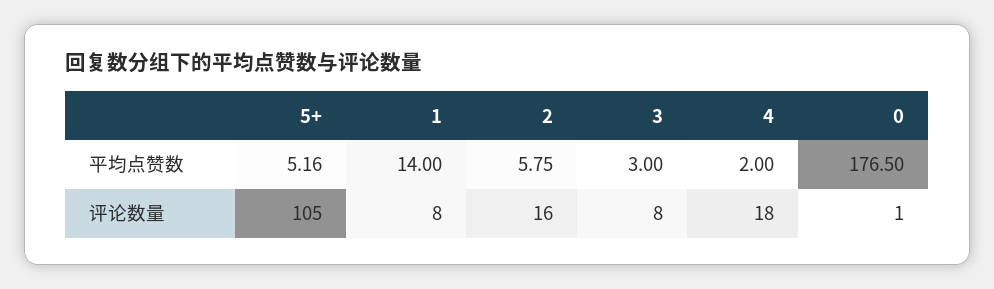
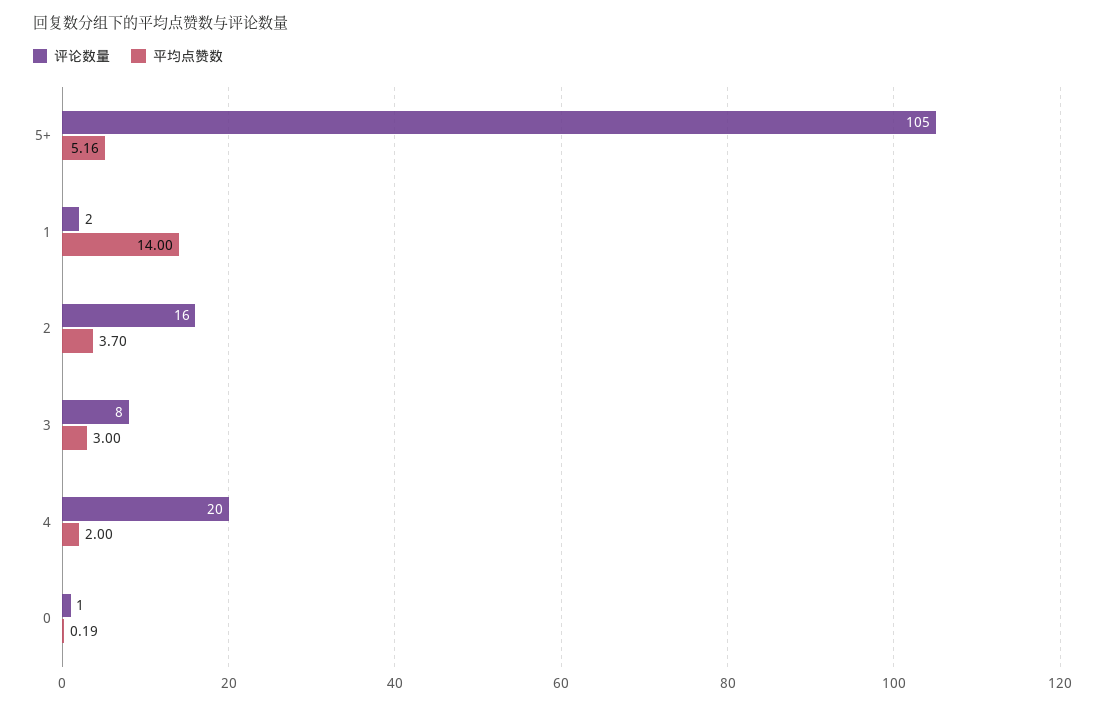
  {
    "平均点赞数": {
      "5+": 5.16,
      "1": 14,
-     "2": 5.75,
+     "2": 3.7,
      "3": 3,
      "4": 2,
-     "0": 176.5
+     "0": 0.19
    },
    "评论数量": {
      "5+": 105,
-     "1": 8,
+     "1": 2,
      "2": 16,
      "3": 8,
-     "4": 18,
+     "4": 20,
      "0": 1
    }
  }

